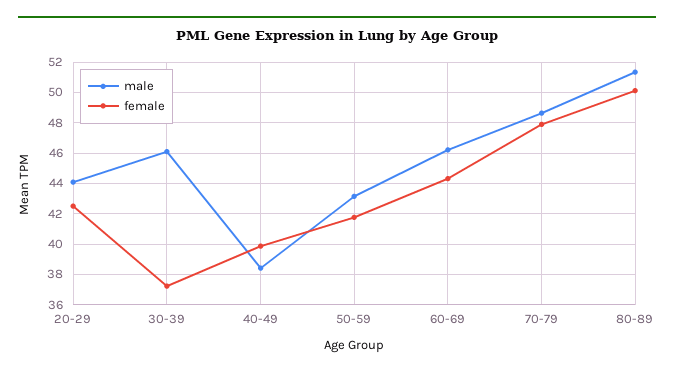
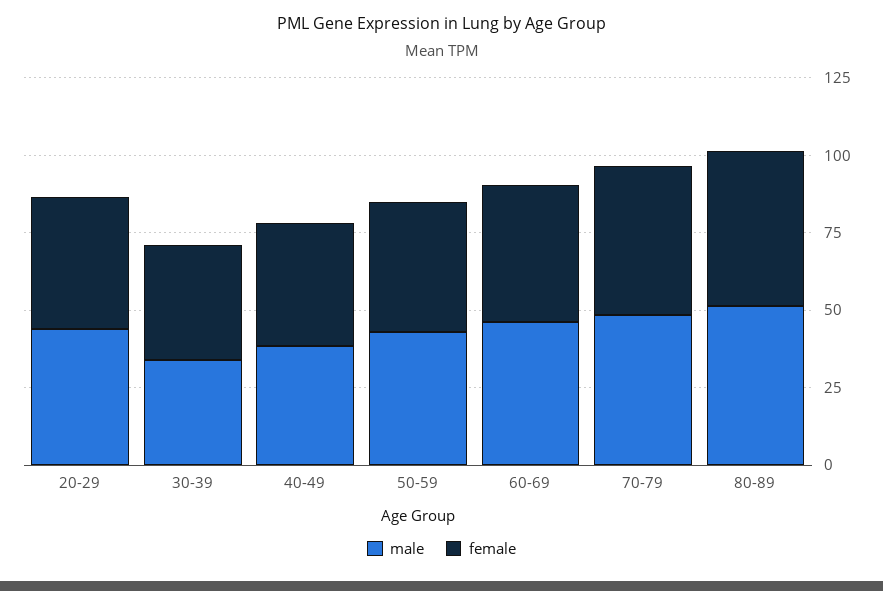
  {
    "male": {
      "20-29": 44,
-     "30-39": 46,
+     "30-39": 35,
      "40-49": 38.5,
      "50-59": 43,
      "60-69": 46,
      "70-79": 48.5,
      "80-89": 51.5
    },
    "female": {
      "20-29": 42.5,
      "30-39": 37,
      "40-49": 40,
      "50-59": 42,
      "60-69": 44.5,
      "70-79": 48,
      "80-89": 50
    }
  }

